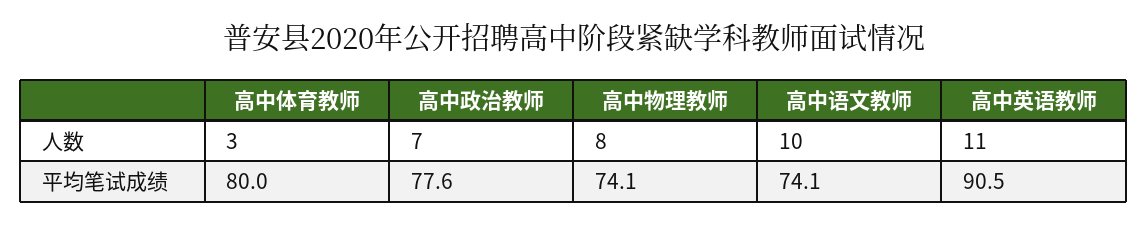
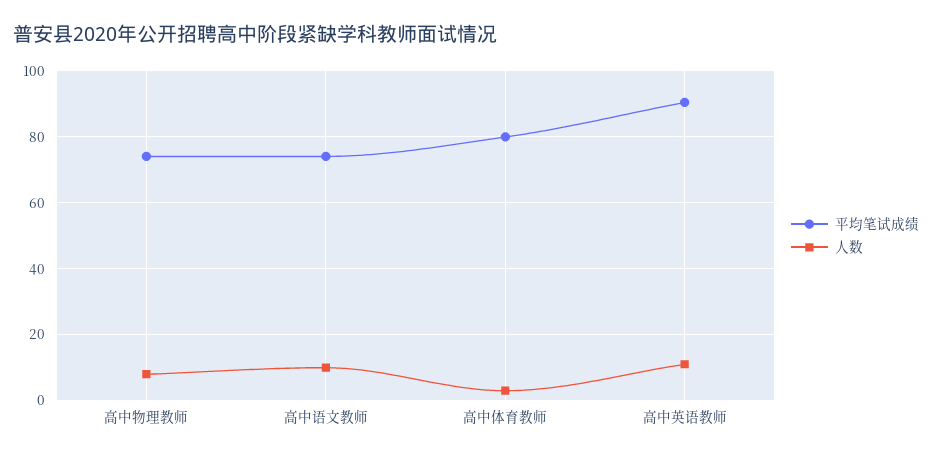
  {
    "人数": {
      "高中体育教师": 3,
-     "高中政治教师": 7,
      "高中物理教师": 8,
      "高中语文教师": 10,
      "高中英语教师": 11
    },
    "平均笔试成绩": {
      "高中体育教师": 80,
-     "高中政治教师": 77.6,
      "高中物理教师": 74.1,
      "高中语文教师": 74.1,
      "高中英语教师": 90.5
    }
  }

